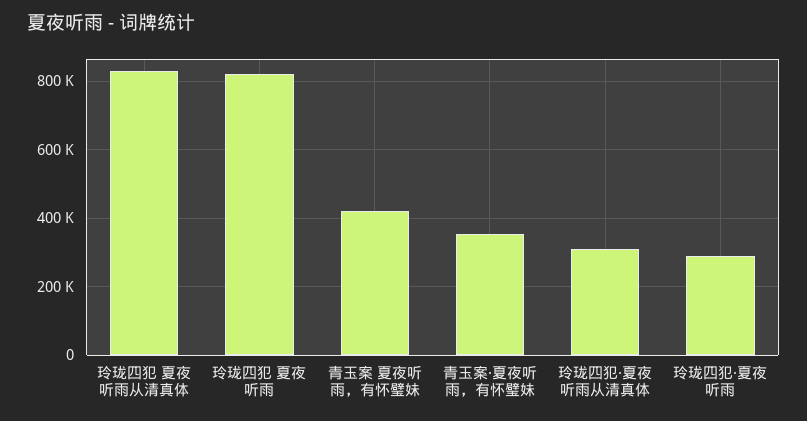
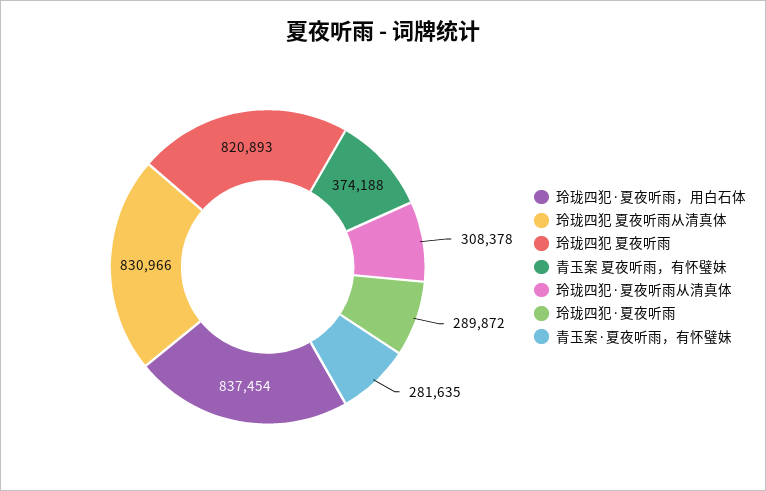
  {
    "玲珑四犯 夏夜听雨从清真体": 830966,
    "玲珑四犯 夏夜听雨": 820893,
-   "青玉案 夏夜听雨，有怀璧妹": 420000,
+   "青玉案 夏夜听雨，有怀璧妹": 374188,
-   "青玉案·夏夜听雨，有怀璧妹": 360000,
+   "青玉案·夏夜听雨，有怀璧妹": 281635,
    "玲珑四犯·夏夜听雨从清真体": 308378,
-   "玲珑四犯·夏夜听雨": 289872
+   "玲珑四犯·夏夜听雨": 289872,
+   "玲珑四犯·夏夜听雨，用白石体": 837454
  }

